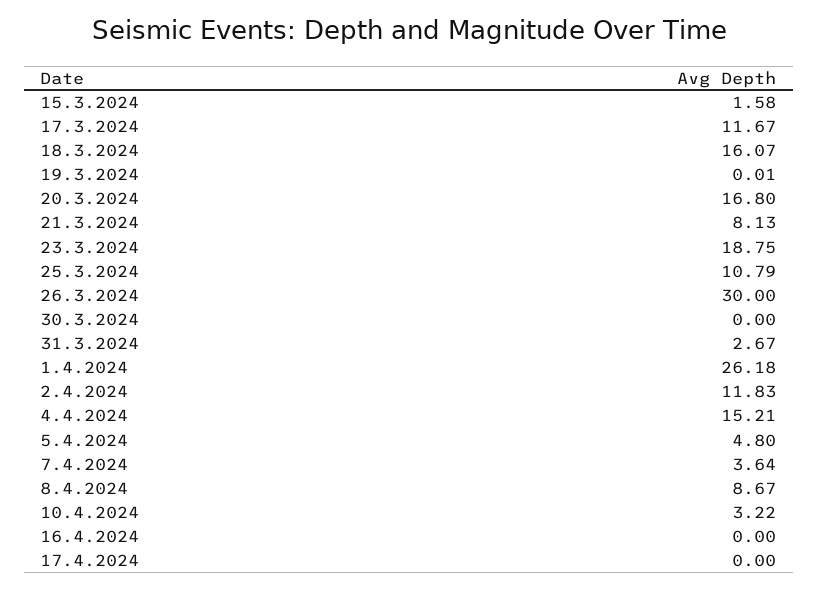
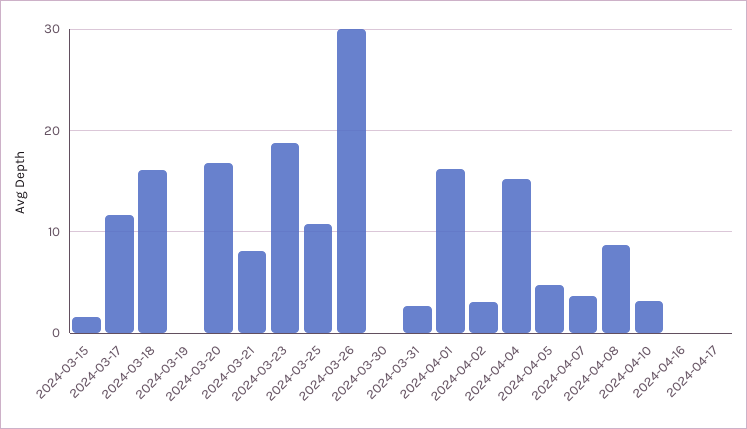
  {
    "15.3.2024": 1.58,
    "17.3.2024": 11.67,
    "18.3.2024": 16.07,
    "19.3.2024": 0.01,
    "20.3.2024": 16.8,
    "21.3.2024": 8.13,
    "23.3.2024": 18.75,
    "25.3.2024": 10.79,
    "26.3.2024": 30,
    "30.3.2024": 0,
    "31.3.2024": 2.67,
-   "1.4.2024": 26.18,
+   "1.4.2024": 16,
-   "2.4.2024": 11.83,
+   "2.4.2024": 3,
    "4.4.2024": 15.21,
    "5.4.2024": 4.8,
    "7.4.2024": 3.64,
    "8.4.2024": 8.67,
    "10.4.2024": 3.22,
    "16.4.2024": 0,
    "17.4.2024": 0
  }

